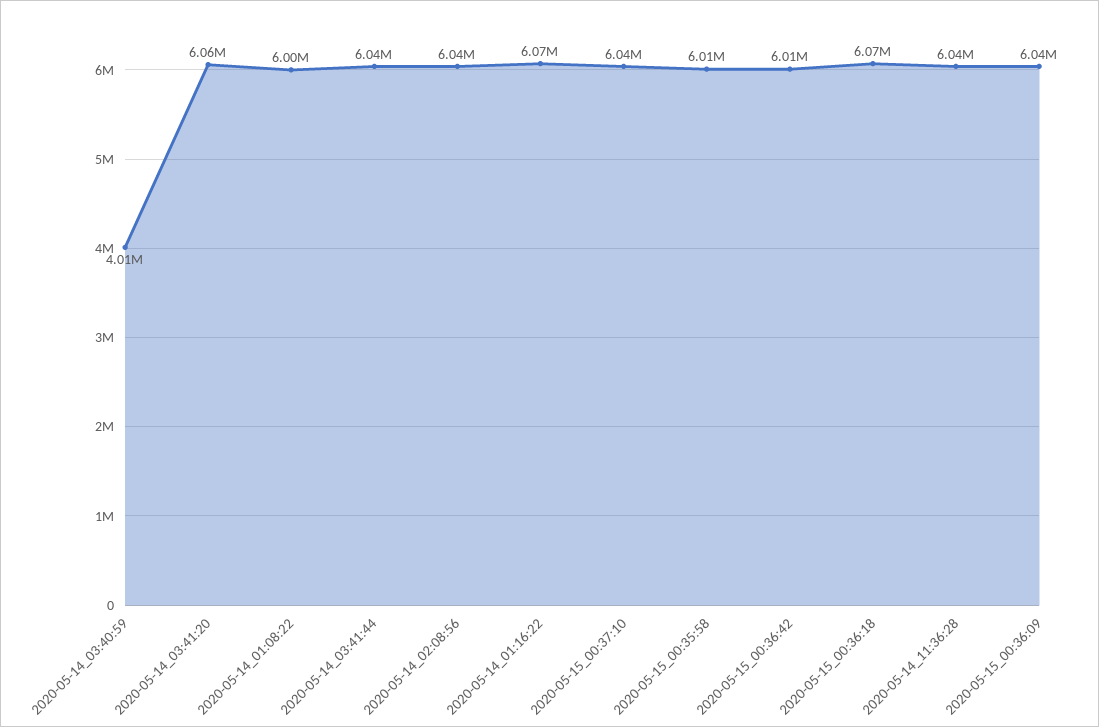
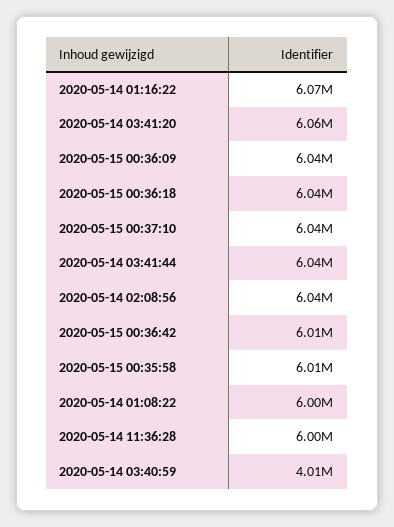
  {
    "2020-05-14_03:40:59": 4010000,
    "2020-05-14_03:41:20": 6060000,
    "2020-05-14_01:08:22": 6000000,
    "2020-05-14_03:41:44": 6040000,
    "2020-05-14_02:08:56": 6040000,
    "2020-05-14_01:16:22": 6070000,
    "2020-05-15_00:37:10": 6040000,
    "2020-05-15_00:35:58": 6010000,
    "2020-05-15_00:36:42": 6010000,
-   "2020-05-15_00:36:18": 6070000,
+   "2020-05-15_00:36:18": 6040000,
-   "2020-05-14_11:36:28": 6040000,
+   "2020-05-14_11:36:28": 6000000,
    "2020-05-15_00:36:09": 6040000
  }

